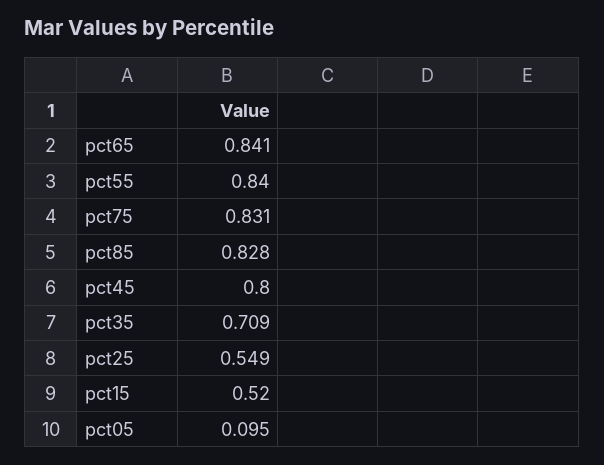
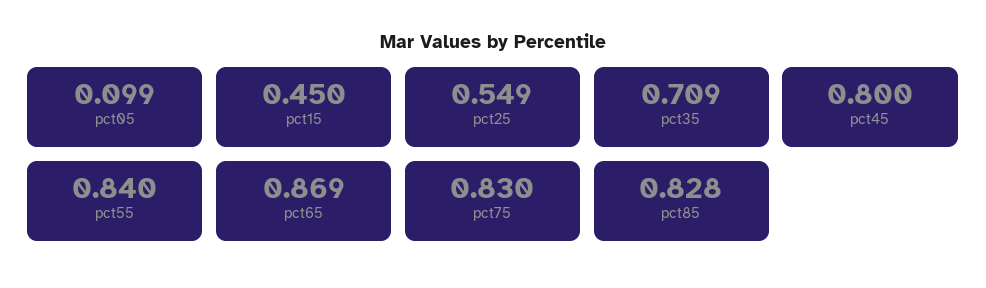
  {
-   "pct65": 0.841,
+   "pct65": 0.869,
    "pct55": 0.84,
-   "pct75": 0.831,
+   "pct75": 0.83,
    "pct85": 0.828,
    "pct45": 0.8,
    "pct35": 0.709,
    "pct25": 0.549,
-   "pct15": 0.52,
+   "pct15": 0.45,
-   "pct05": 0.095
+   "pct05": 0.099
  }

